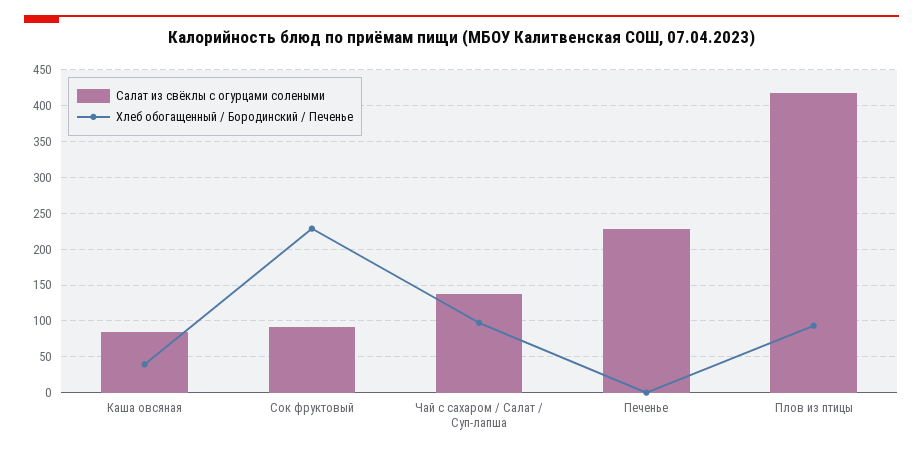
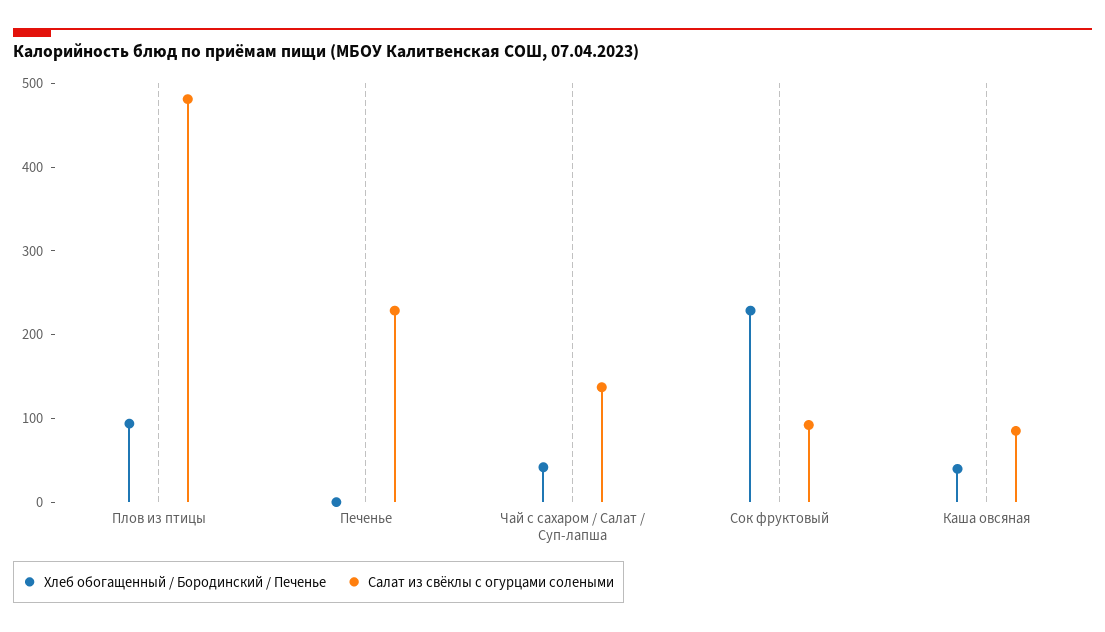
  {
    "Салат из свёклы с огурцами солеными": {
      "Каша овсяная": 90,
      "Сок фруктовый": 90,
      "Чай с сахаром / Салат / Суп-лапша": 140,
      "Печенье": 230,
-     "Плов из птицы": 420
+     "Плов из птицы": 480
    },
    "Хлеб обогащенный / Бородинский / Печенье": {
      "Каша овсяная": 40,
      "Сок фруктовый": 230,
-     "Чай с сахаром / Салат / Суп-лапша": 100,
+     "Чай с сахаром / Салат / Суп-лапша": 40,
      "Печенье": 0,
      "Плов из птицы": 90
    }
  }

